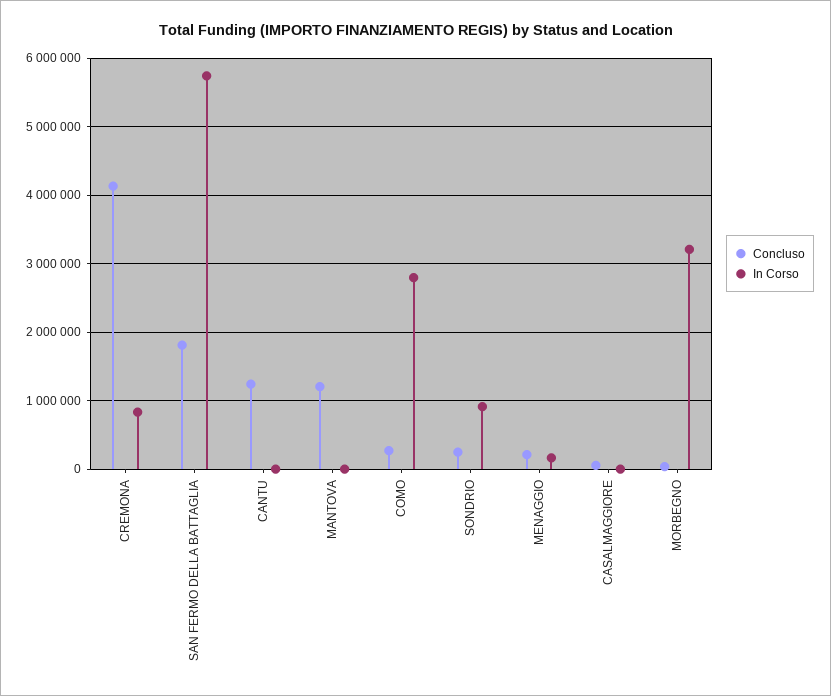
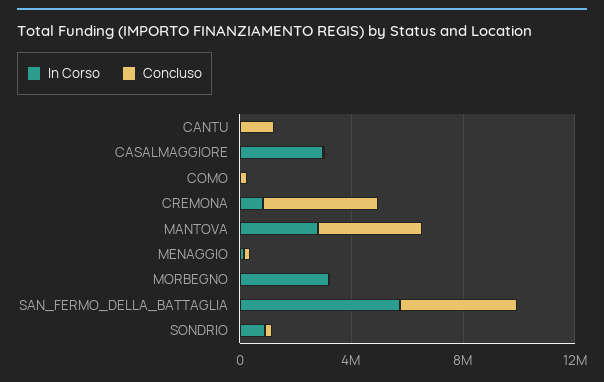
  {
    "Concluso": {
      "CREMONA": 4100000,
-     "SAN FERMO DELLA BATTAGLIA": 1800000,
+     "SAN FERMO DELLA BATTAGLIA": 4000000,
      "CANTU": 1200000,
-     "MANTOVA": 1200000,
+     "MANTOVA": 4000000,
      "COMO": 300000,
      "SONDRIO": 200000,
      "MENAGGIO": 200000,
      "CASALMAGGIORE": 100000,
      "MORBEGNO": 0
    },
    "In Corso": {
      "CREMONA": 800000,
      "SAN FERMO DELLA BATTAGLIA": 5700000,
      "CANTU": 0,
-     "MANTOVA": 0,
+     "MANTOVA": 3000000,
-     "COMO": 2800000,
+     "COMO": 0,
      "SONDRIO": 900000,
      "MENAGGIO": 200000,
-     "CASALMAGGIORE": 0,
+     "CASALMAGGIORE": 3000000,
      "MORBEGNO": 3200000
    }
  }

